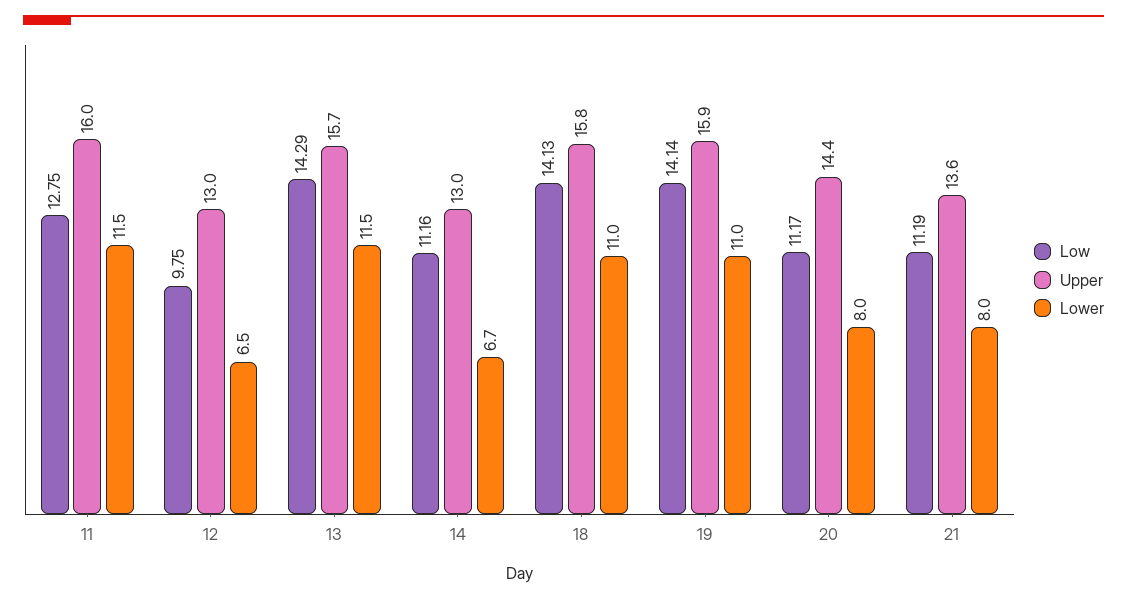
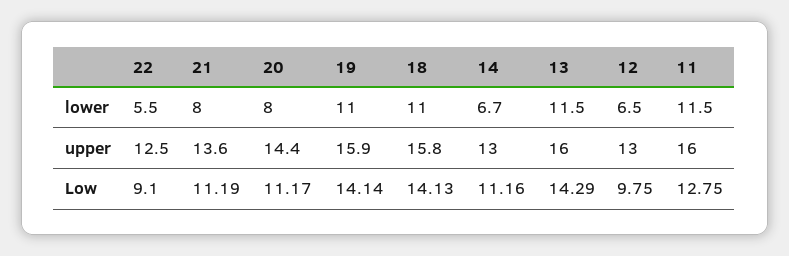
  {
    "Low": {
      "11": 12.75,
      "12": 9.75,
      "13": 14.29,
      "14": 11.16,
      "18": 14.13,
      "19": 14.14,
      "20": 11.17,
-     "21": 11.19
+     "21": 11.19,
+     "22": 9.1
    },
    "Upper": {
      "11": 16,
      "12": 13,
-     "13": 15.7,
+     "13": 16,
      "14": 13,
      "18": 15.8,
      "19": 15.9,
      "20": 14.4,
-     "21": 13.6
+     "21": 13.6,
+     "22": 12.5
    },
    "Lower": {
      "11": 11.5,
      "12": 6.5,
      "13": 11.5,
      "14": 6.7,
      "18": 11,
      "19": 11,
      "20": 8,
-     "21": 8
+     "21": 8,
+     "22": 5.5
    }
  }

